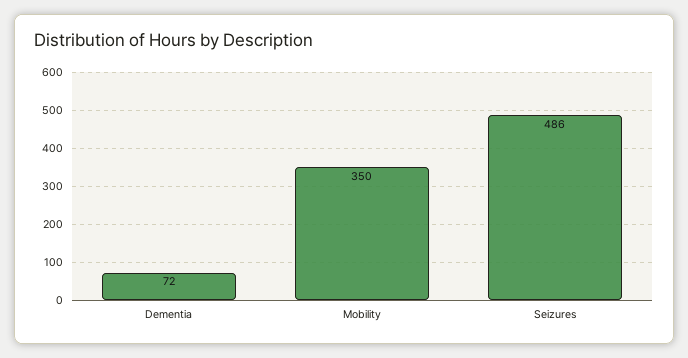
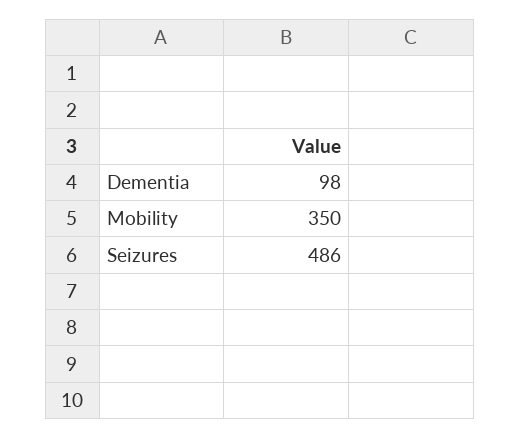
  {
-   "Dementia": 72,
+   "Dementia": 98,
    "Mobility": 350,
    "Seizures": 486
  }

